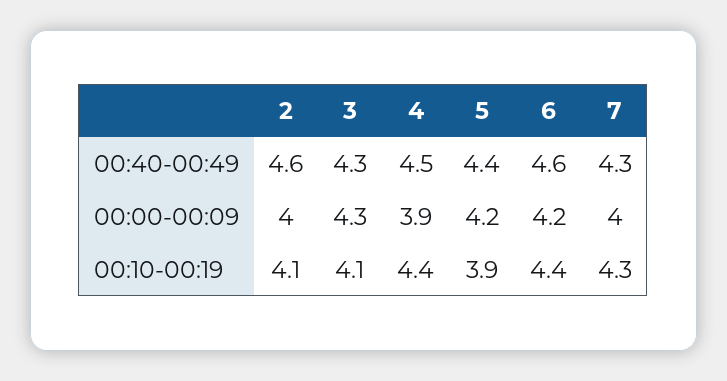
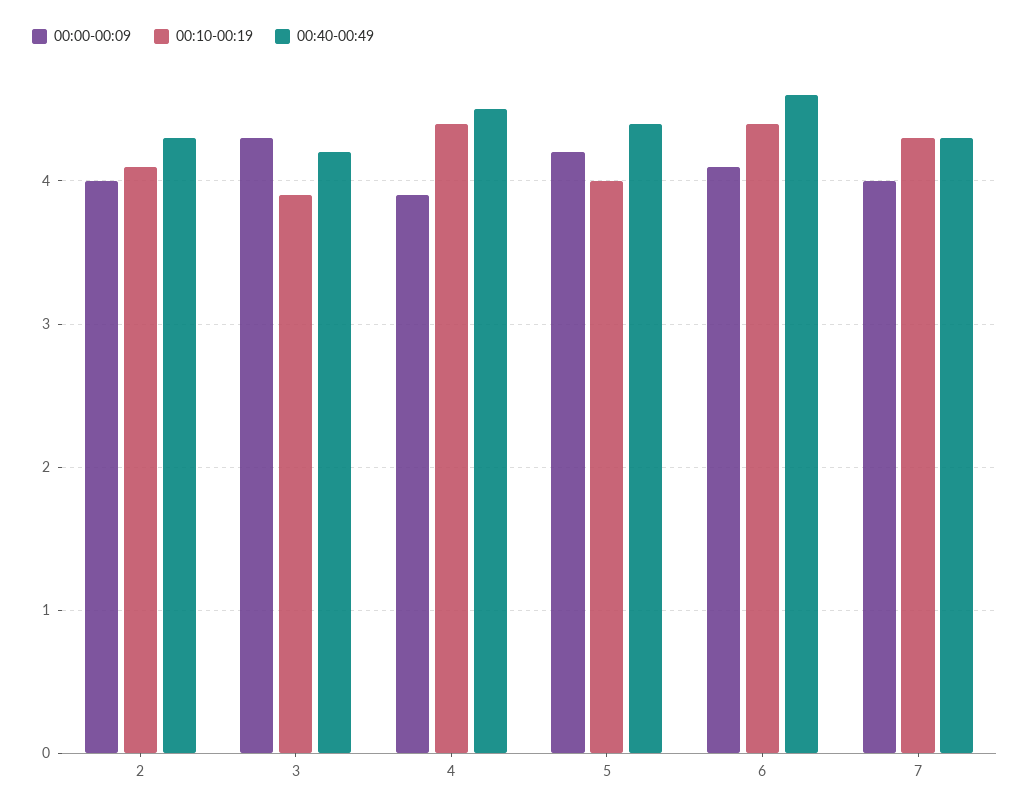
  {
    "00:40-00:49": {
-     "2": 4.6,
+     "2": 4.3,
-     "3": 4.3,
+     "3": 4.2,
      "4": 4.5,
      "5": 4.4,
      "6": 4.6,
      "7": 4.3
    },
    "00:00-00:09": {
      "2": 4,
      "3": 4.3,
      "4": 3.9,
      "5": 4.2,
-     "6": 4.2,
+     "6": 4.1,
      "7": 4
    },
    "00:10-00:19": {
      "2": 4.1,
-     "3": 4.1,
+     "3": 3.9,
      "4": 4.4,
-     "5": 3.9,
+     "5": 4,
      "6": 4.4,
      "7": 4.3
    }
  }

